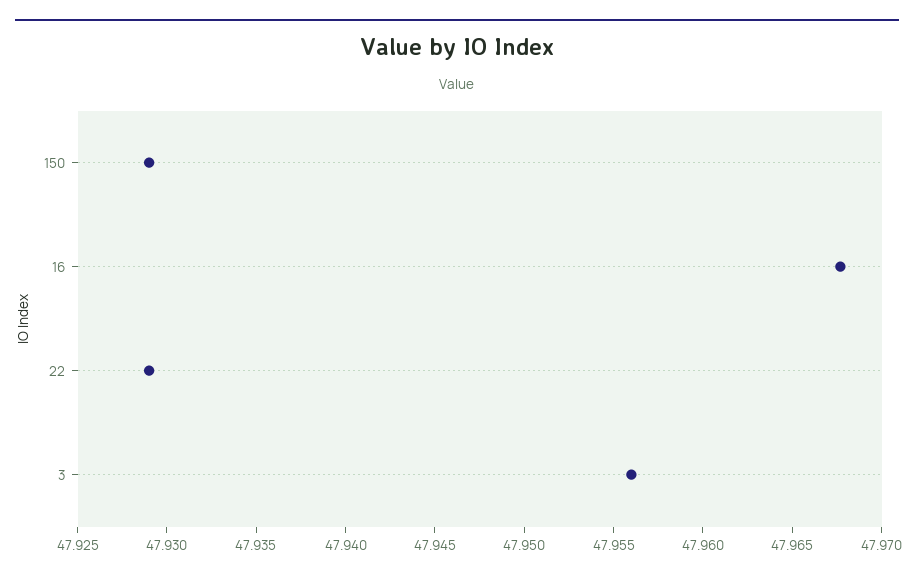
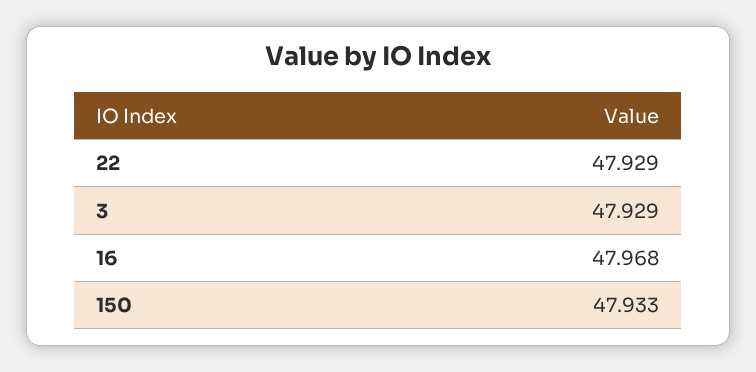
  {
-   "150": 47.929,
+   "150": 47.933,
    "16": 47.968,
    "22": 47.929,
-   "3": 47.956
+   "3": 47.929
  }

